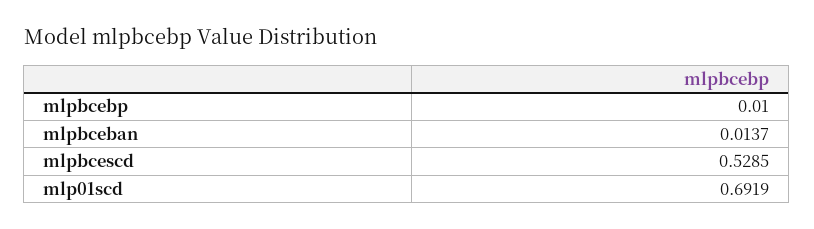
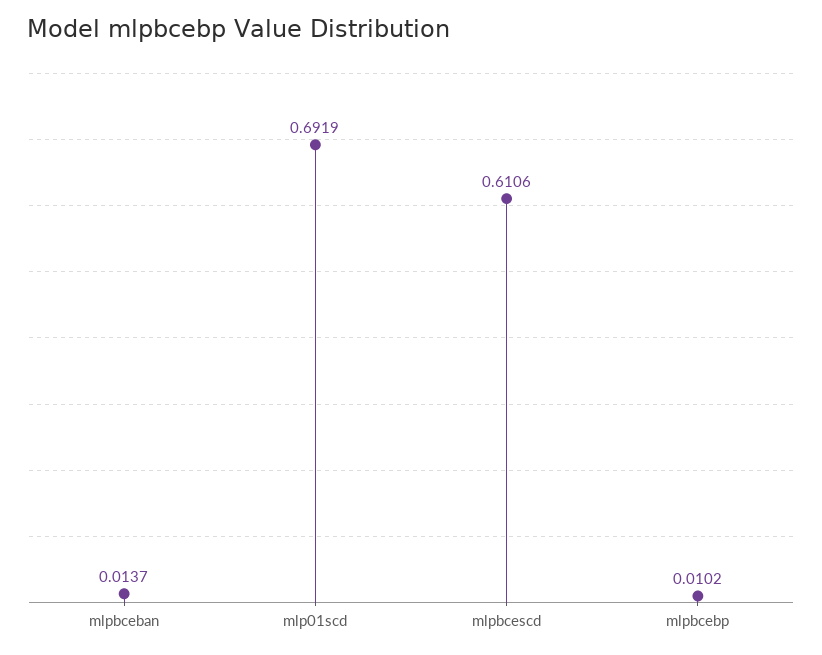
  {
-   "mlpbcebp": 0.01,
+   "mlpbcebp": 0.0102,
    "mlpbceban": 0.0137,
-   "mlpbcescd": 0.5285,
+   "mlpbcescd": 0.6106,
    "mlp01scd": 0.6919
  }

